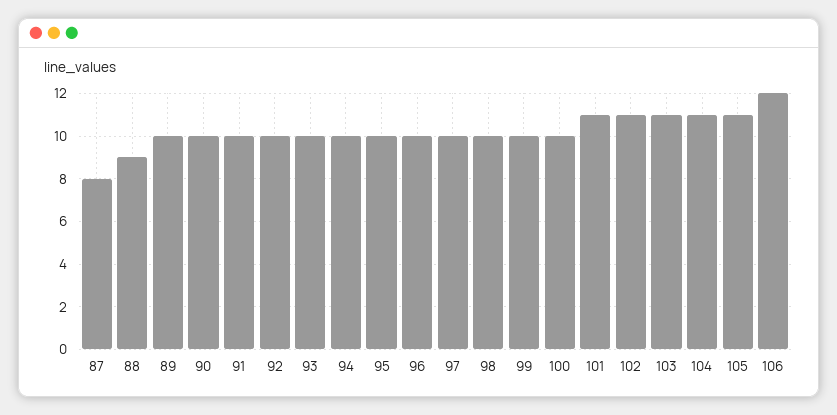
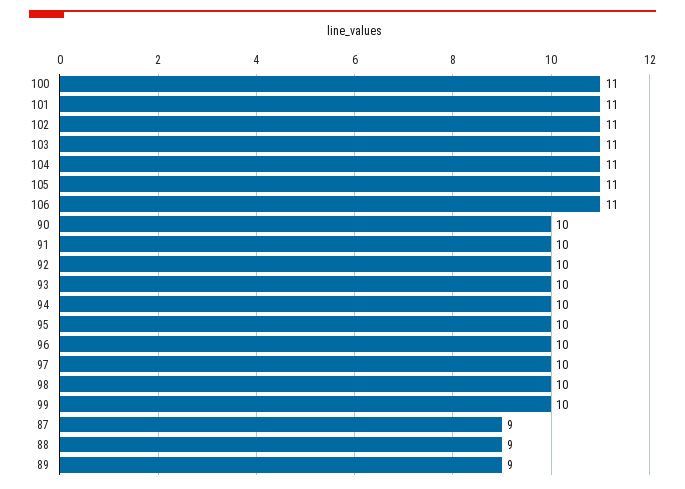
  {
-   "87": 8,
+   "87": 9,
    "88": 9,
-   "89": 10,
+   "89": 9,
    "90": 10,
    "91": 10,
    "92": 10,
    "93": 10,
    "94": 10,
    "95": 10,
    "96": 10,
    "97": 10,
    "98": 10,
    "99": 10,
-   "100": 10,
+   "100": 11,
    "101": 11,
    "102": 11,
    "103": 11,
    "104": 11,
    "105": 11,
-   "106": 12
+   "106": 11
  }

